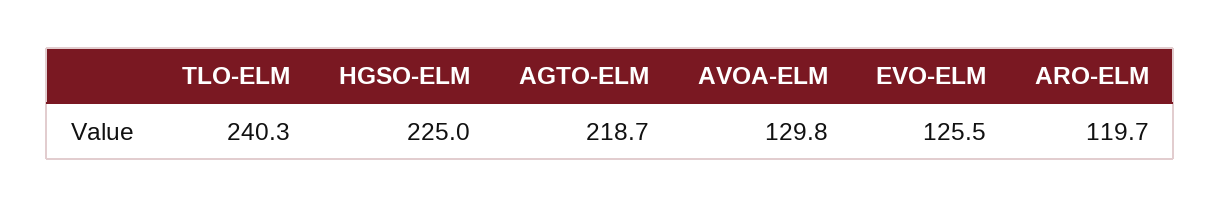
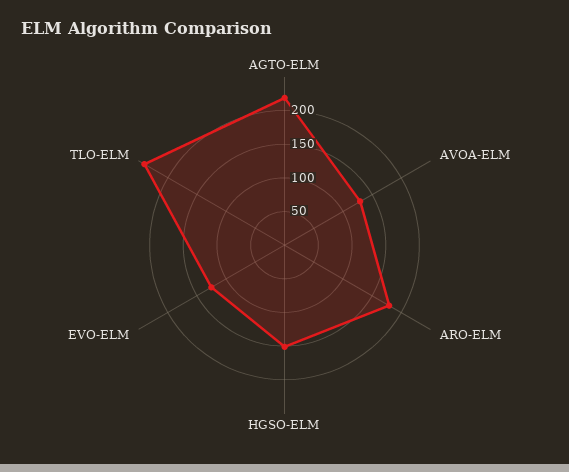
  {
    "TLO-ELM": 240.3,
-   "HGSO-ELM": 225,
+   "HGSO-ELM": 150,
    "AGTO-ELM": 218.7,
    "AVOA-ELM": 129.8,
    "EVO-ELM": 125.5,
-   "ARO-ELM": 119.7
+   "ARO-ELM": 175
  }

